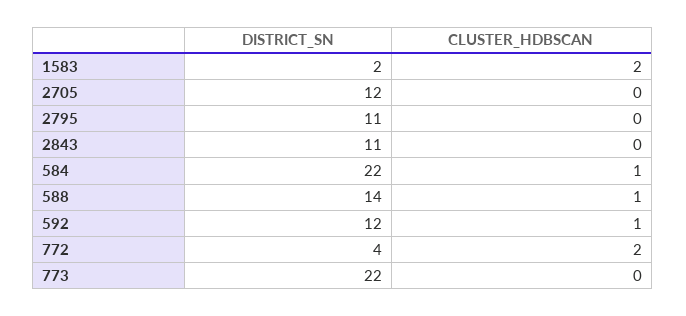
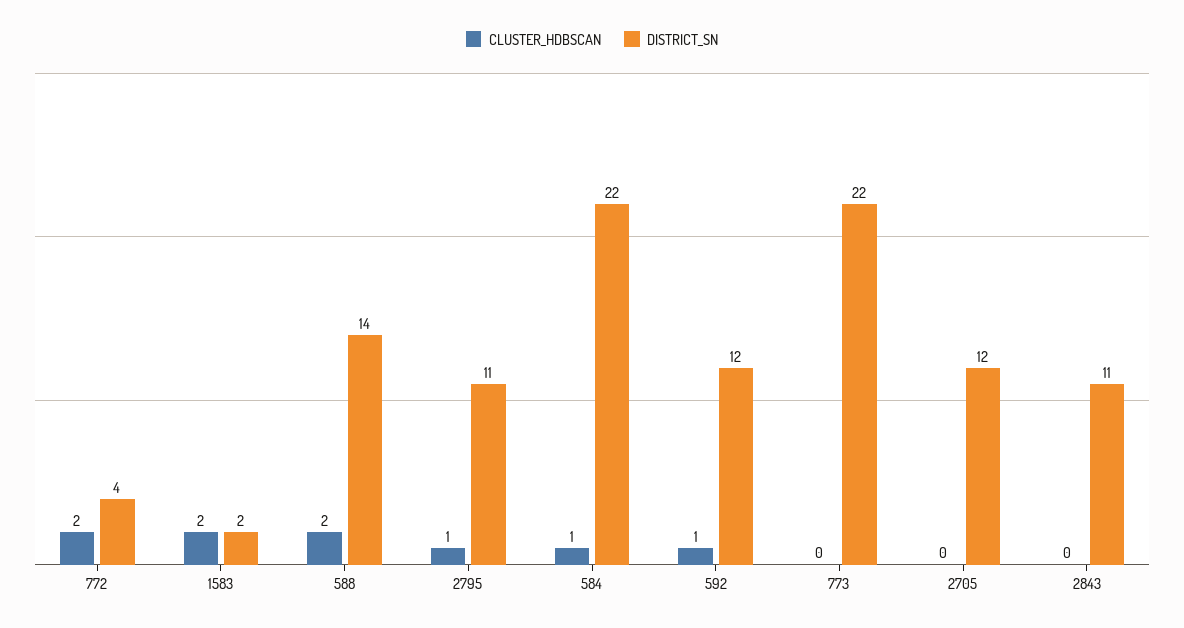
  {
    "DISTRICT_SN": {
      "1583": 2,
      "2705": 12,
      "2795": 11,
      "2843": 11,
      "584": 22,
      "588": 14,
      "592": 12,
      "772": 4,
      "773": 22
    },
    "CLUSTER_HDBSCAN": {
      "1583": 2,
      "2705": 0,
-     "2795": 0,
+     "2795": 1,
      "2843": 0,
      "584": 1,
-     "588": 1,
+     "588": 2,
      "592": 1,
      "772": 2,
      "773": 0
    }
  }

